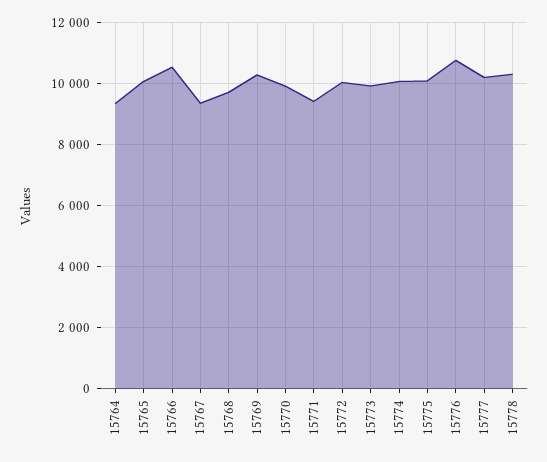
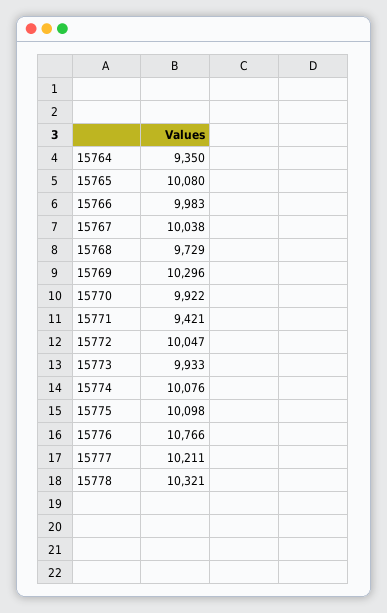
  {
    "15764": 9350,
    "15765": 10080,
-   "15766": 10600,
+   "15766": 9983,
-   "15767": 9400,
+   "15767": 10038,
    "15768": 9729,
    "15769": 10296,
    "15770": 9922,
    "15771": 9421,
    "15772": 10047,
    "15773": 9933,
    "15774": 10076,
    "15775": 10098,
    "15776": 10766,
    "15777": 10211,
    "15778": 10321
  }

